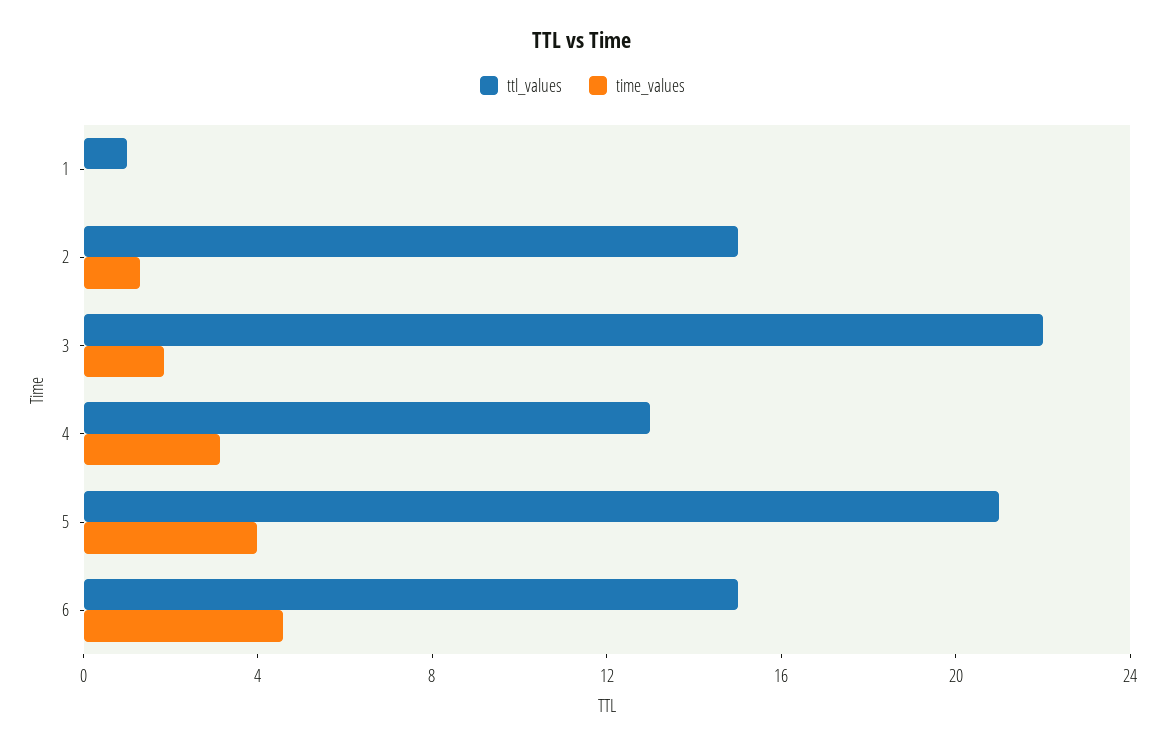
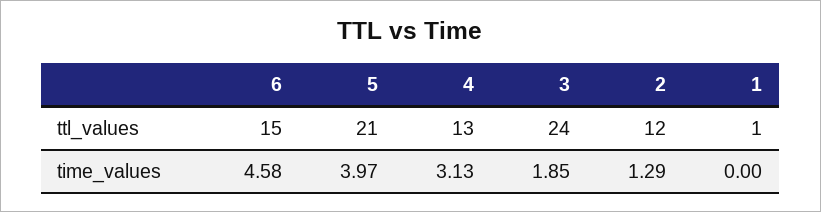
  {
    "ttl_values": {
      "1": 1,
-     "2": 15,
+     "2": 12,
-     "3": 22,
+     "3": 24,
      "4": 13,
      "5": 21,
      "6": 15
    },
    "time_values": {
      "1": 0,
      "2": 1.29,
      "3": 1.85,
      "4": 3.13,
      "5": 3.97,
      "6": 4.58
    }
  }

